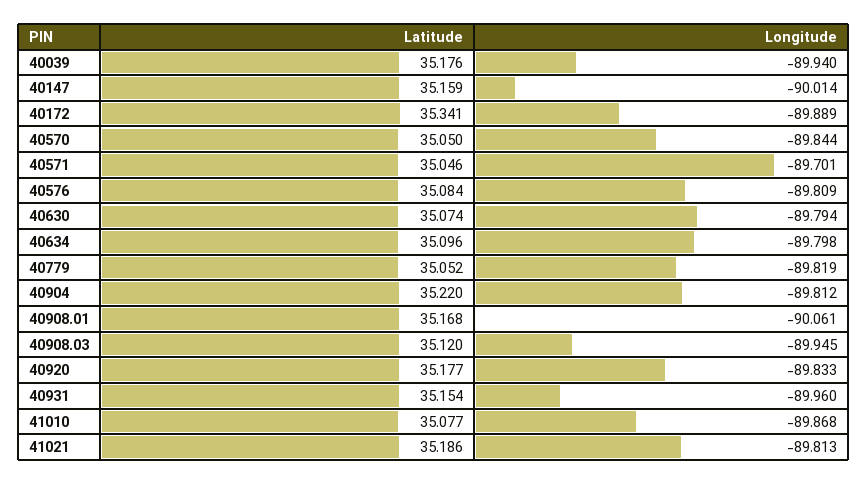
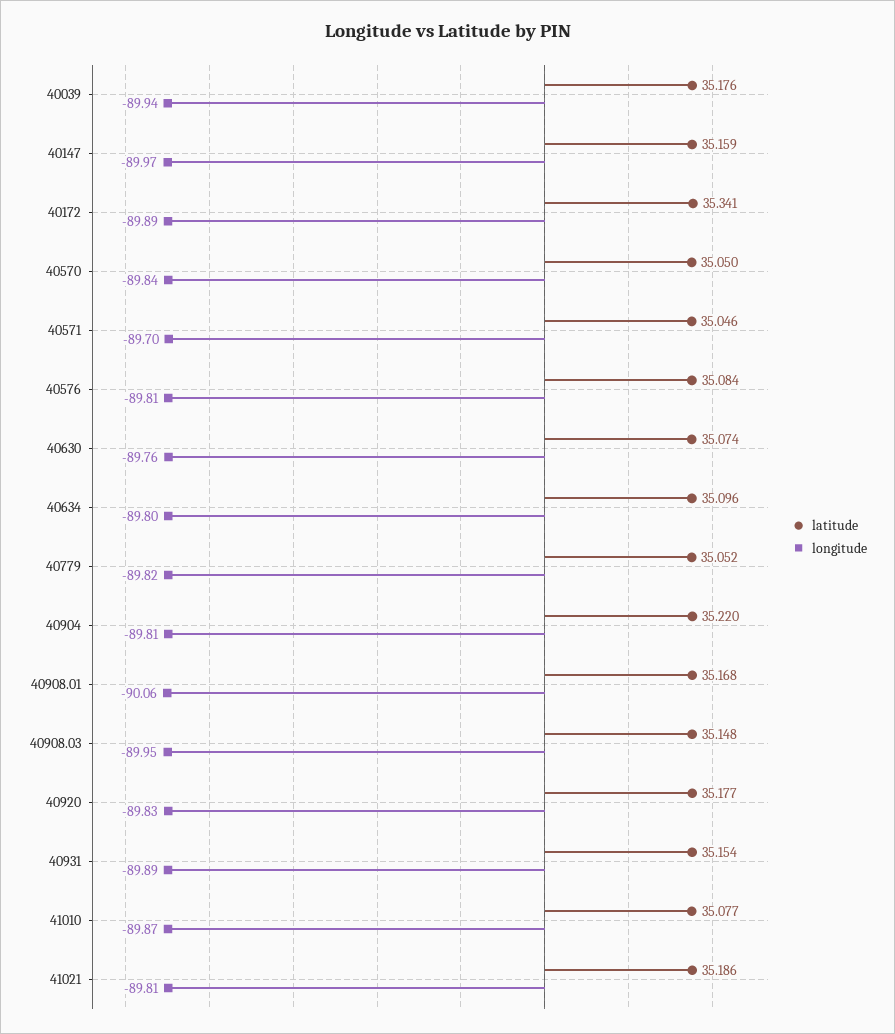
  {
    "Latitude": {
      "40039": 35.176,
      "40147": 35.159,
      "40172": 35.341,
      "40570": 35.05,
      "40571": 35.046,
      "40576": 35.084,
      "40630": 35.074,
      "40634": 35.096,
      "40779": 35.052,
      "40904": 35.22,
      "40908.01": 35.168,
-     "40908.03": 35.12,
+     "40908.03": 35.148,
      "40920": 35.177,
      "40931": 35.154,
      "41010": 35.077,
      "41021": 35.186
    },
    "Longitude": {
      "40039": -89.94,
-     "40147": -90.014,
+     "40147": -89.97,
      "40172": -89.889,
      "40570": -89.844,
      "40571": -89.701,
      "40576": -89.809,
-     "40630": -89.794,
+     "40630": -89.76,
      "40634": -89.798,
      "40779": -89.819,
      "40904": -89.812,
      "40908.01": -90.061,
      "40908.03": -89.945,
      "40920": -89.833,
-     "40931": -89.96,
+     "40931": -89.89,
      "41010": -89.868,
      "41021": -89.813
    }
  }

